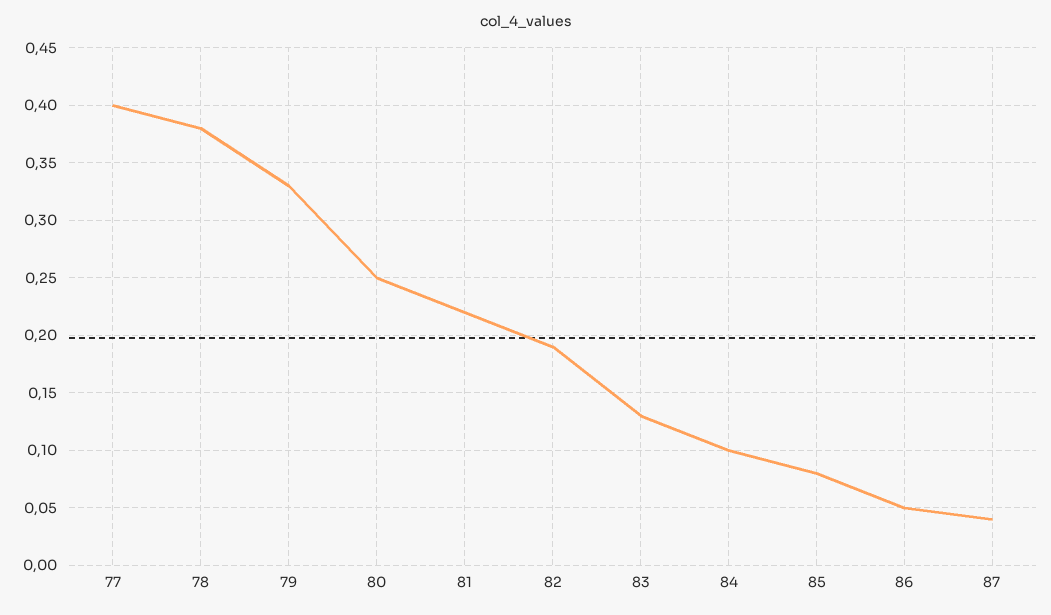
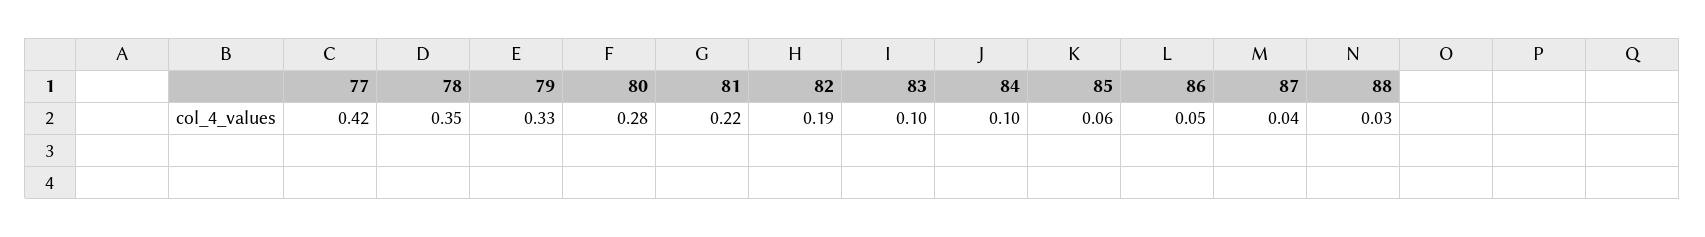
  {
-   "77": 0.4,
+   "77": 0.42,
-   "78": 0.38,
+   "78": 0.35,
    "79": 0.33,
-   "80": 0.25,
+   "80": 0.28,
    "81": 0.22,
    "82": 0.19,
-   "83": 0.13,
+   "83": 0.1,
    "84": 0.1,
-   "85": 0.08,
+   "85": 0.06,
    "86": 0.05,
-   "87": 0.04
+   "87": 0.04,
+   "88": 0.03
  }

